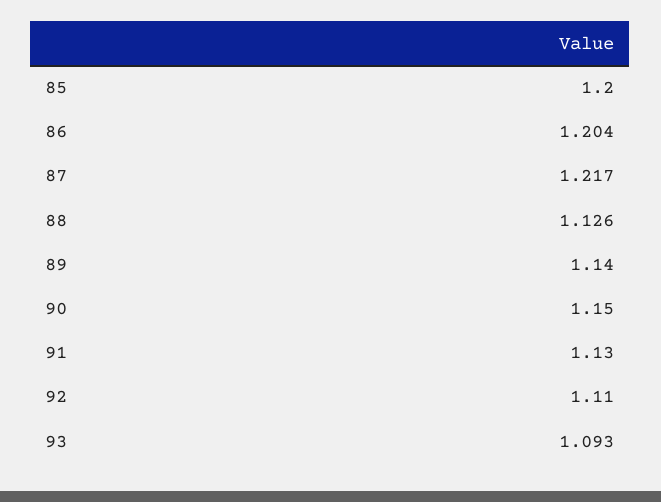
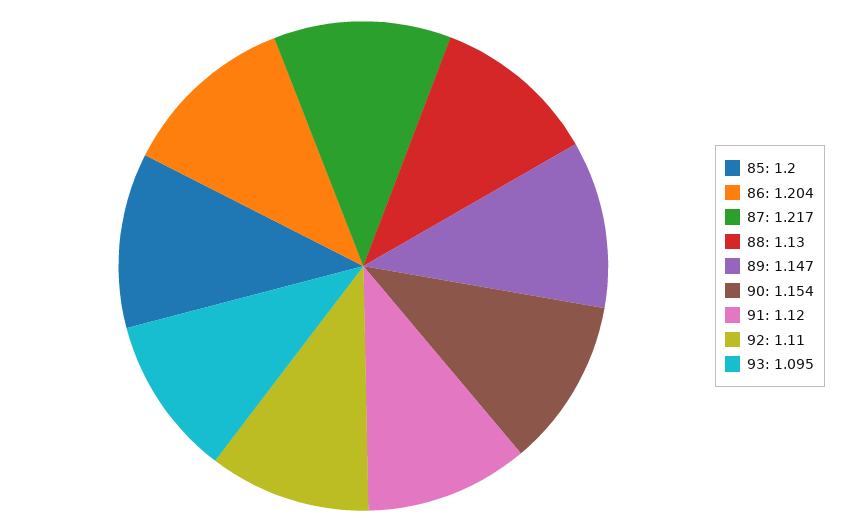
  {
    "85": 1.2,
    "86": 1.204,
    "87": 1.217,
-   "88": 1.126,
+   "88": 1.13,
-   "89": 1.14,
+   "89": 1.147,
-   "90": 1.15,
+   "90": 1.154,
-   "91": 1.13,
+   "91": 1.12,
    "92": 1.11,
-   "93": 1.093
+   "93": 1.095
  }

